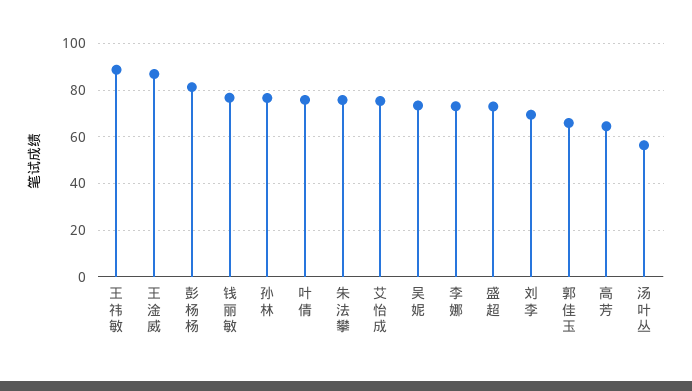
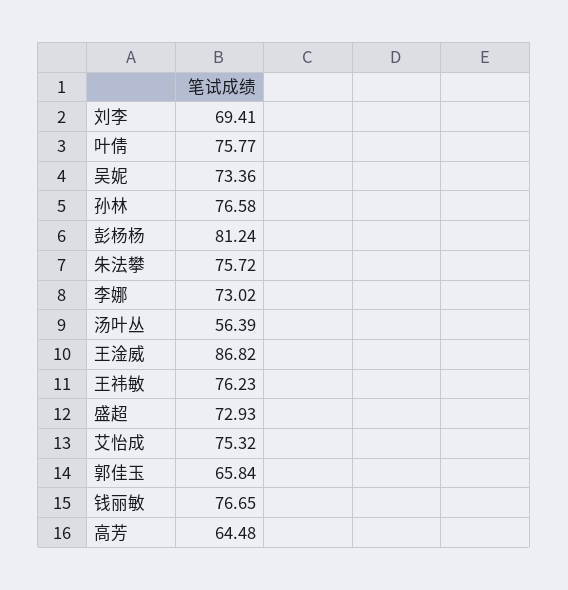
  {
-   "王祎敏": 90,
+   "王祎敏": 76.23,
    "王淦威": 86.82,
    "彭杨杨": 81.24,
    "钱丽敏": 76.65,
    "孙林": 76.58,
    "叶倩": 75.77,
    "朱法攀": 75.72,
    "艾怡成": 75.32,
    "吴妮": 73.36,
    "李娜": 73.02,
    "盛超": 72.93,
    "刘李": 69.41,
    "郭佳玉": 65.84,
    "高芳": 64.48,
    "汤叶丛": 56.39
  }

